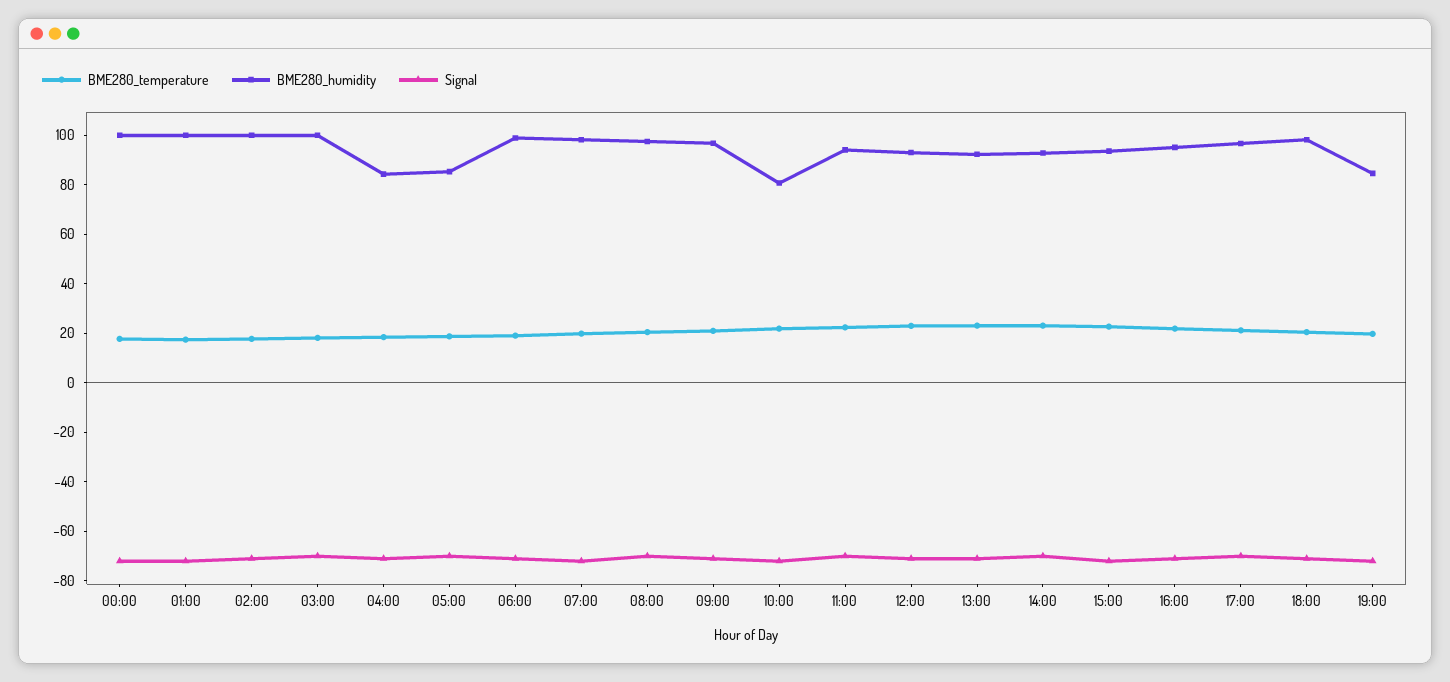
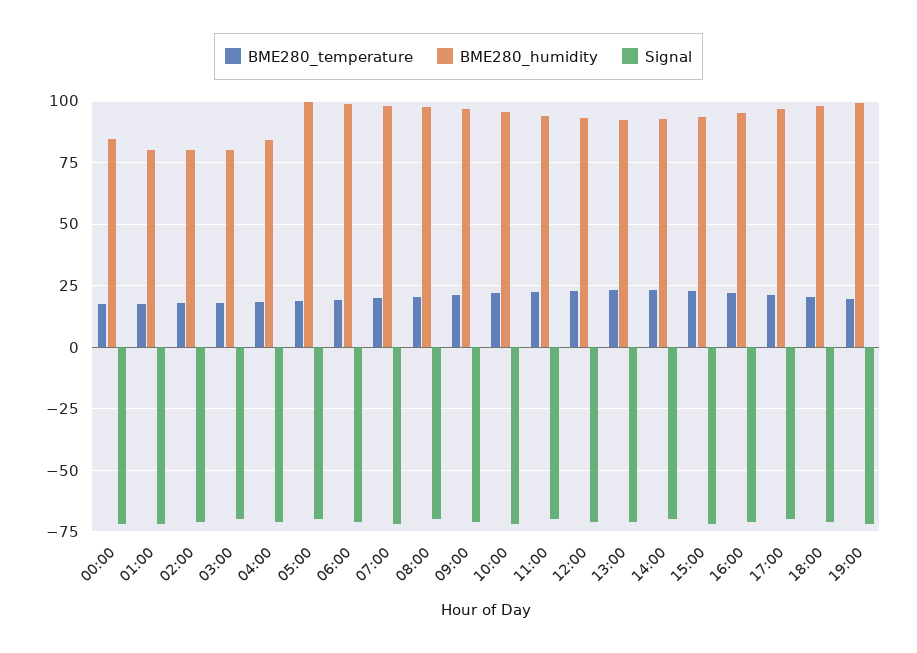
  {
    "BME280_temperature": {
      "00:00": 17.5,
      "01:00": 17.5,
      "02:00": 17.5,
      "03:00": 17.5,
      "04:00": 17.5,
      "05:00": 17.5,
      "06:00": 20,
      "07:00": 20,
      "08:00": 20,
      "09:00": 20,
      "10:00": 22.5,
      "11:00": 22.5,
      "12:00": 22.5,
      "13:00": 22.5,
      "14:00": 22.5,
      "15:00": 22.5,
      "16:00": 22.5,
      "17:00": 20,
      "18:00": 20,
      "19:00": 20
    },
    "BME280_humidity": {
-     "00:00": 100,
+     "00:00": 85,
-     "01:00": 100,
+     "01:00": 80,
-     "02:00": 100,
+     "02:00": 80,
-     "03:00": 100,
+     "03:00": 80,
      "04:00": 85,
-     "05:00": 85,
+     "05:00": 100,
      "06:00": 100,
      "07:00": 97.5,
      "08:00": 97.5,
      "09:00": 97.5,
-     "10:00": 80,
+     "10:00": 95,
      "11:00": 95,
      "12:00": 92.5,
      "13:00": 92.5,
      "14:00": 92.5,
      "15:00": 92.5,
      "16:00": 95,
      "17:00": 97.5,
      "18:00": 97.5,
-     "19:00": 85
+     "19:00": 100
    },
    "Signal": {
      "00:00": -72.5,
      "01:00": -72.5,
      "02:00": -70,
      "03:00": -70,
      "04:00": -70,
      "05:00": -70,
      "06:00": -70,
      "07:00": -72.5,
      "08:00": -70,
      "09:00": -70,
      "10:00": -72.5,
      "11:00": -70,
      "12:00": -70,
      "13:00": -70,
      "14:00": -70,
      "15:00": -72.5,
      "16:00": -70,
      "17:00": -70,
      "18:00": -70,
      "19:00": -72.5
    }
  }

